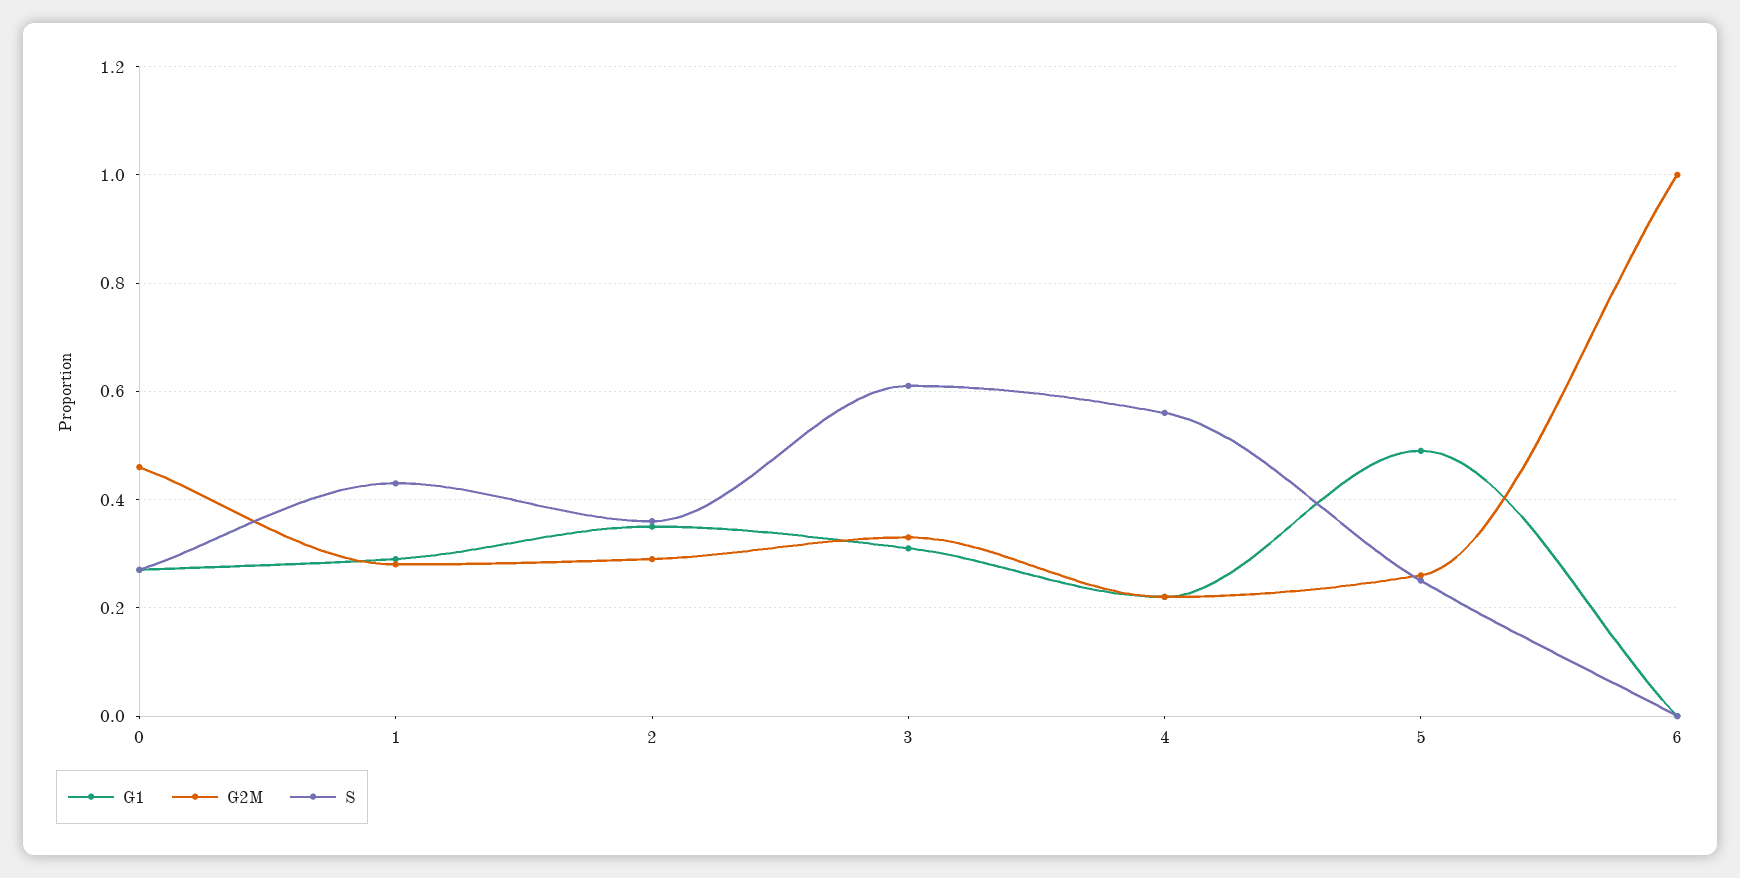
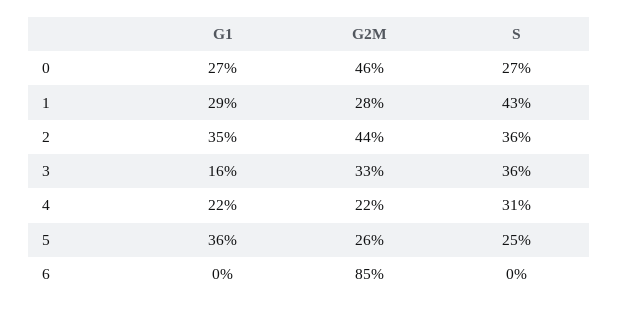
  {
    "G1": {
      "0": 0.27,
      "1": 0.29,
      "2": 0.35,
-     "3": 0.3,
+     "3": 0.16,
      "4": 0.22,
-     "5": 0.5,
+     "5": 0.36,
      "6": 0
    },
    "G2M": {
      "0": 0.46,
      "1": 0.28,
-     "2": 0.3,
+     "2": 0.44,
      "3": 0.33,
      "4": 0.22,
      "5": 0.26,
-     "6": 1
+     "6": 0.85
    },
    "S": {
      "0": 0.27,
      "1": 0.43,
      "2": 0.36,
-     "3": 0.6,
+     "3": 0.36,
-     "4": 0.55,
+     "4": 0.31,
      "5": 0.25,
      "6": 0
    }
  }

